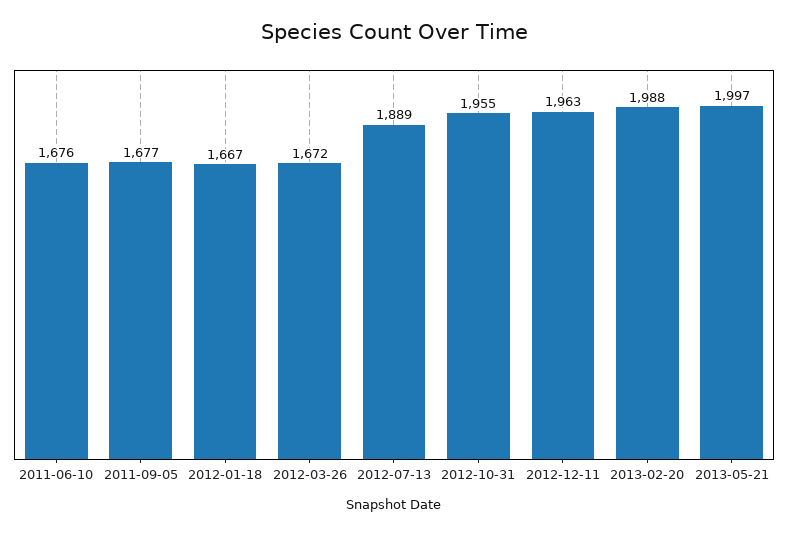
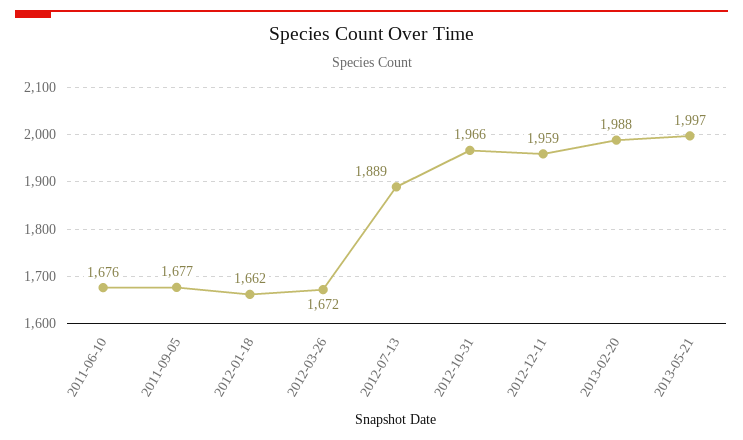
  {
    "2011-06-10": 1676,
    "2011-09-05": 1677,
-   "2012-01-18": 1667,
+   "2012-01-18": 1662,
    "2012-03-26": 1672,
    "2012-07-13": 1889,
-   "2012-10-31": 1955,
+   "2012-10-31": 1966,
-   "2012-12-11": 1963,
+   "2012-12-11": 1959,
    "2013-02-20": 1988,
    "2013-05-21": 1997
  }

